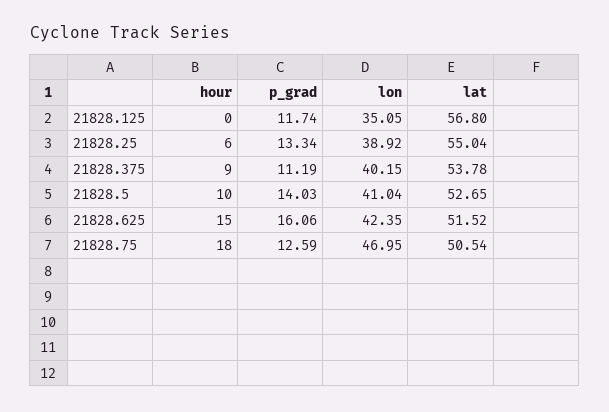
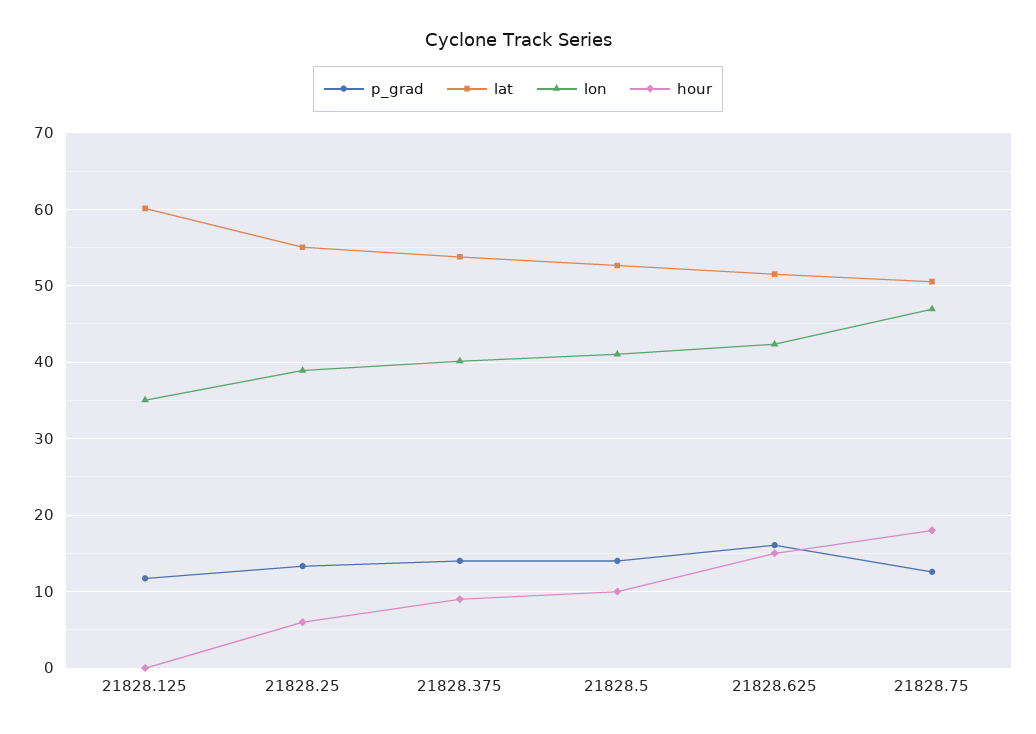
  {
    "hour": {
      "21828.125": 0,
      "21828.25": 6,
      "21828.375": 9,
      "21828.5": 10,
      "21828.625": 15,
      "21828.75": 18
    },
    "p_grad": {
      "21828.125": 11.74,
      "21828.25": 13.34,
-     "21828.375": 11.19,
+     "21828.375": 14,
      "21828.5": 14.03,
      "21828.625": 16.06,
      "21828.75": 12.59
    },
    "lon": {
      "21828.125": 35.05,
      "21828.25": 38.92,
      "21828.375": 40.15,
      "21828.5": 41.04,
      "21828.625": 42.35,
      "21828.75": 46.95
    },
    "lat": {
-     "21828.125": 56.8,
+     "21828.125": 60,
      "21828.25": 55.04,
      "21828.375": 53.78,
      "21828.5": 52.65,
      "21828.625": 51.52,
      "21828.75": 50.54
    }
  }

